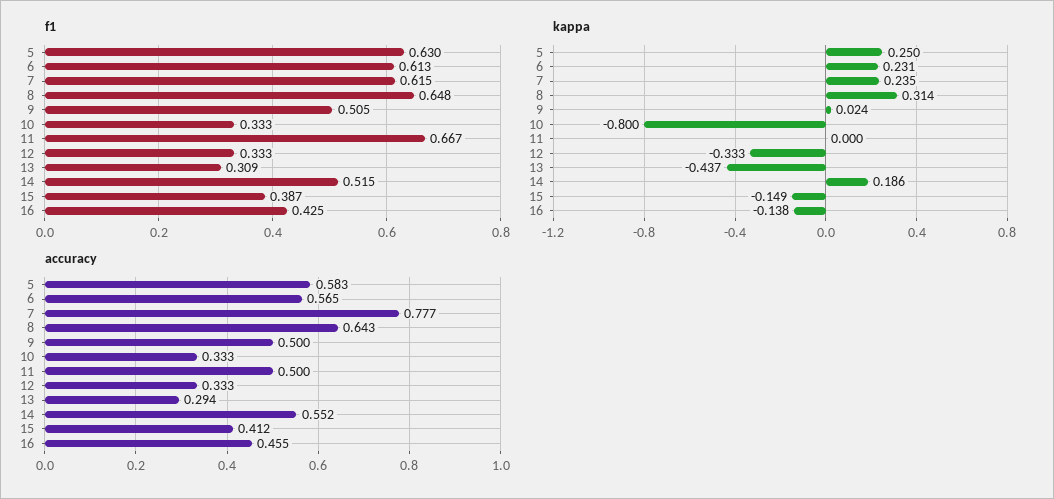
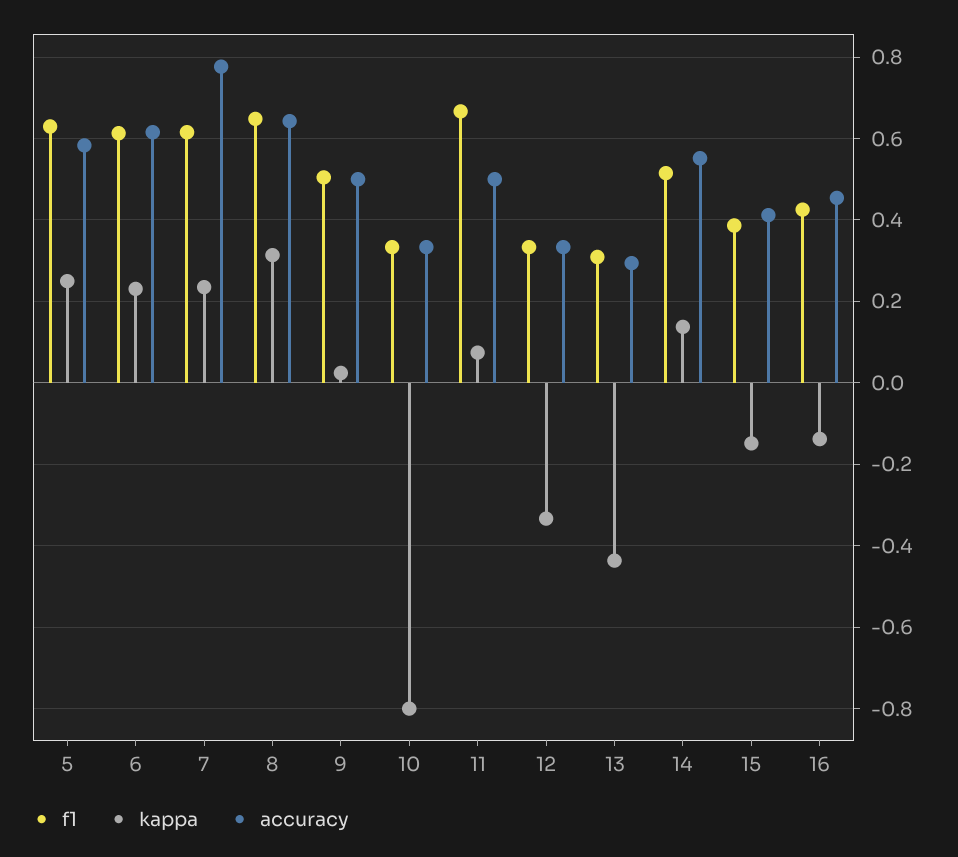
  {
    "f1": {
      "5": 0.63,
      "6": 0.613,
      "7": 0.615,
      "8": 0.648,
      "9": 0.505,
      "10": 0.333,
      "11": 0.667,
      "12": 0.333,
      "13": 0.309,
      "14": 0.515,
      "15": 0.387,
      "16": 0.425
    },
    "kappa": {
      "5": 0.25,
      "6": 0.231,
      "7": 0.235,
      "8": 0.314,
      "9": 0.024,
      "10": -0.8,
-     "11": 0,
+     "11": 0.08,
      "12": -0.333,
      "13": -0.437,
-     "14": 0.186,
+     "14": 0.14,
      "15": -0.149,
      "16": -0.138
    },
    "accuracy": {
      "5": 0.583,
-     "6": 0.565,
+     "6": 0.62,
      "7": 0.777,
      "8": 0.643,
      "9": 0.5,
      "10": 0.333,
      "11": 0.5,
      "12": 0.333,
      "13": 0.294,
      "14": 0.552,
      "15": 0.412,
      "16": 0.455
    }
  }

